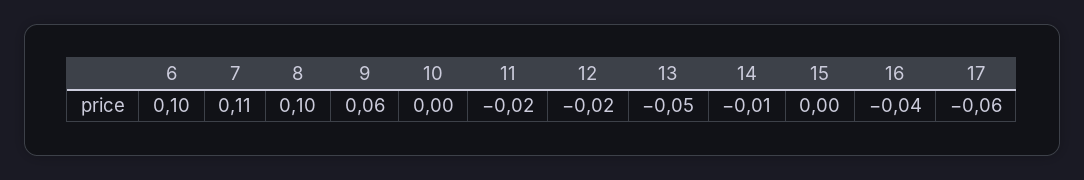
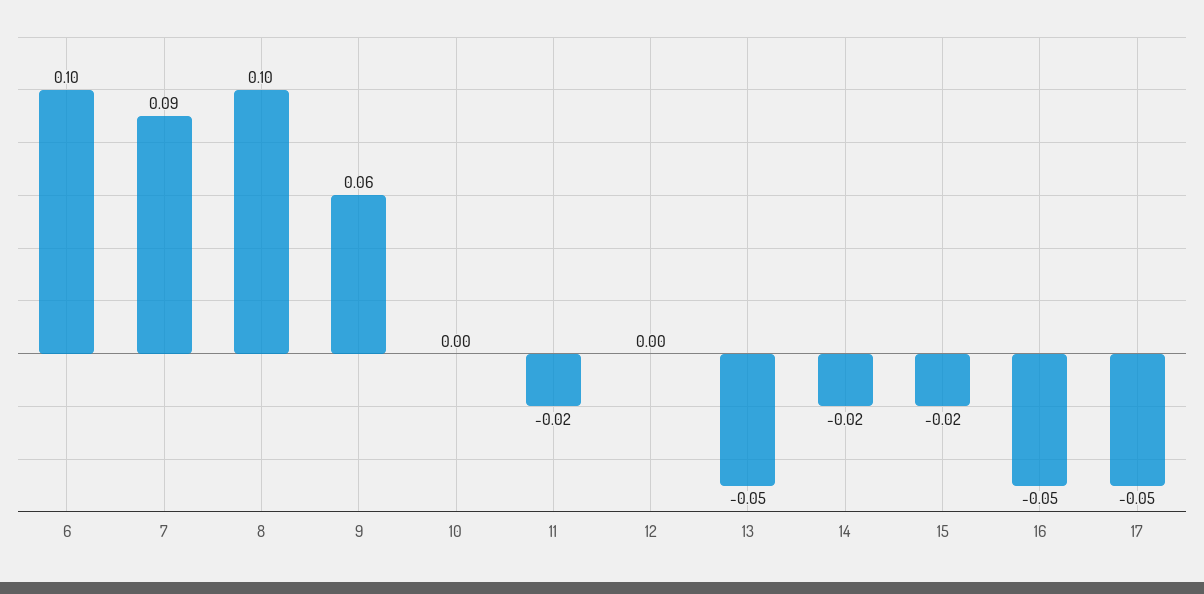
  {
    "6": 0.1,
-   "7": 0.11,
+   "7": 0.09,
    "8": 0.1,
    "9": 0.06,
    "10": 0,
    "11": -0.02,
-   "12": -0.02,
+   "12": 0,
    "13": -0.05,
-   "14": -0.01,
+   "14": -0.02,
-   "15": 0,
+   "15": -0.02,
-   "16": -0.04,
+   "16": -0.05,
-   "17": -0.06
+   "17": -0.05
  }

